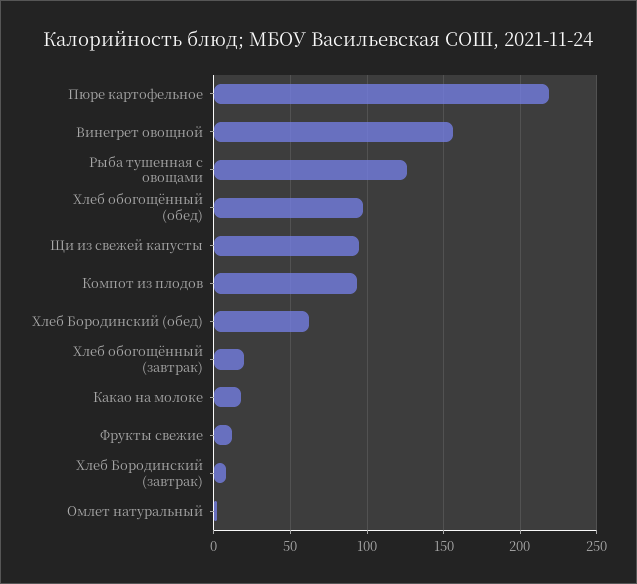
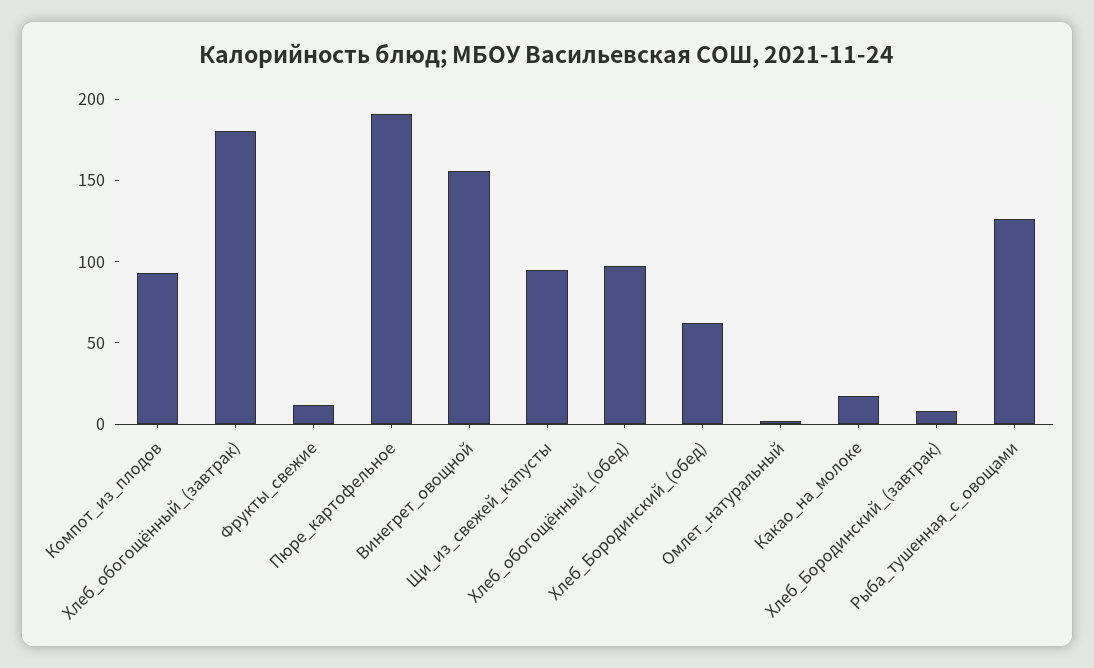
  {
-   "Пюре картофельное": 220,
+   "Пюре картофельное": 190,
    "Винегрет овощной": 155,
    "Рыба тушенная с овощами": 125,
    "Хлеб обогощённый (обед)": 95,
    "Щи из свежей капусты": 95,
    "Компот из плодов": 95,
    "Хлеб Бородинский (обед)": 60,
-   "Хлеб обогощённый (завтрак)": 20,
+   "Хлеб обогощённый (завтрак)": 180,
    "Какао на молоке": 20,
    "Фрукты свежие": 10,
    "Хлеб Бородинский (завтрак)": 10,
    "Омлет натуральный": 0
  }

